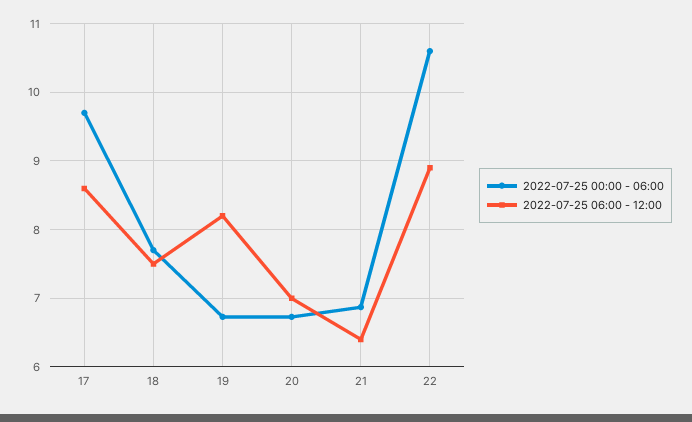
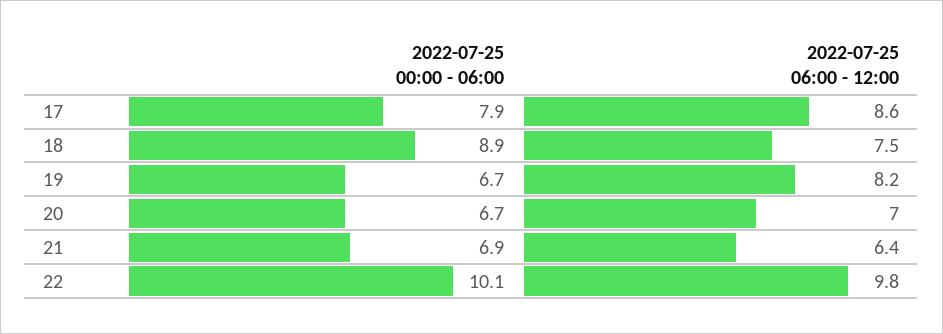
  {
    "2022-07-25 00:00 - 06:00": {
-     "17": 9.7,
+     "17": 7.9,
-     "18": 7.7,
+     "18": 8.9,
      "19": 6.7,
      "20": 6.7,
      "21": 6.9,
-     "22": 10.6
+     "22": 10.1
    },
    "2022-07-25 06:00 - 12:00": {
      "17": 8.6,
      "18": 7.5,
      "19": 8.2,
      "20": 7,
      "21": 6.4,
-     "22": 8.9
+     "22": 9.8
    }
  }

